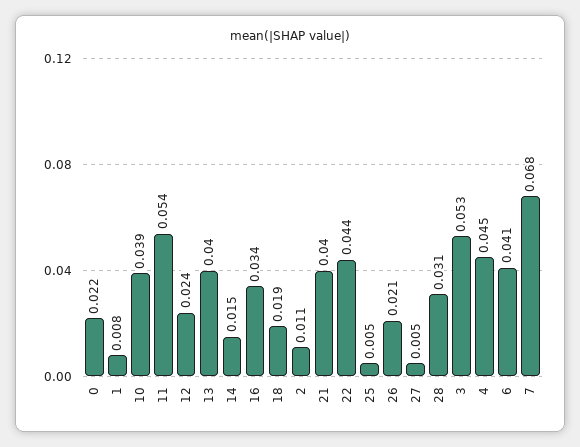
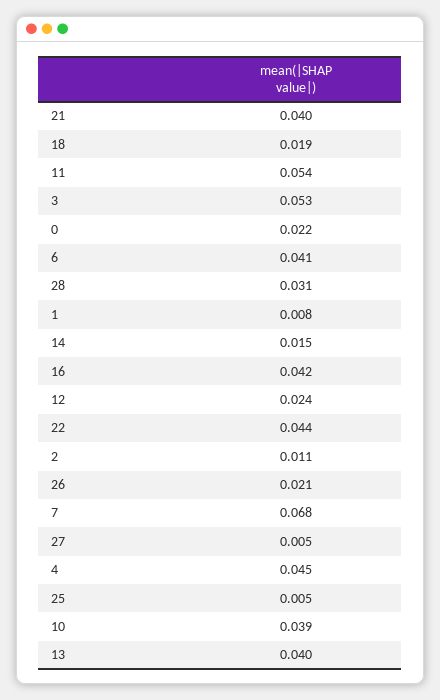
  {
    "0": 0.022,
    "1": 0.008,
    "10": 0.039,
    "11": 0.054,
    "12": 0.024,
    "13": 0.04,
    "14": 0.015,
-   "16": 0.034,
+   "16": 0.042,
    "18": 0.019,
    "2": 0.011,
    "21": 0.04,
    "22": 0.044,
    "25": 0.005,
    "26": 0.021,
    "27": 0.005,
    "28": 0.031,
    "3": 0.053,
    "4": 0.045,
    "6": 0.041,
    "7": 0.068
  }

